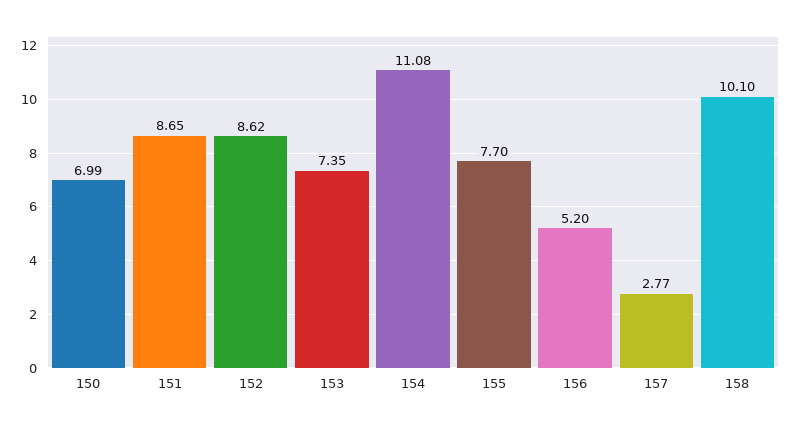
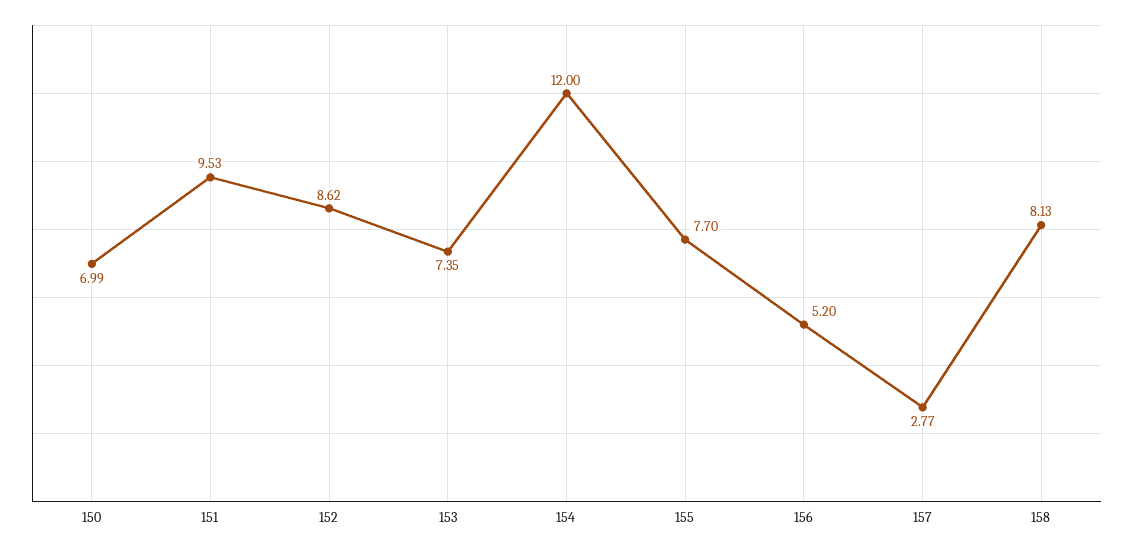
  {
    "150": 6.99,
-   "151": 8.65,
+   "151": 9.53,
    "152": 8.62,
    "153": 7.35,
-   "154": 11.08,
+   "154": 12,
    "155": 7.7,
    "156": 5.2,
    "157": 2.77,
-   "158": 10.1
+   "158": 8.13
  }

